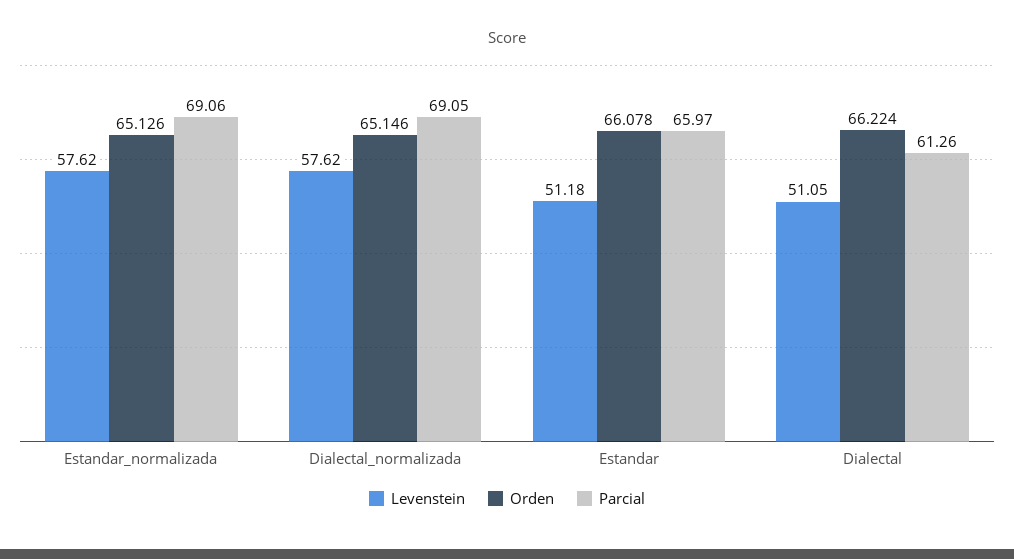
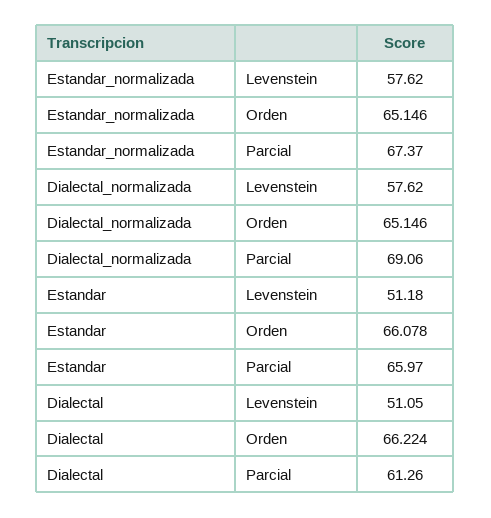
  {
    "Levenstein": {
      "Estandar_normalizada": 57.62,
      "Dialectal_normalizada": 57.62,
      "Estandar": 51.18,
      "Dialectal": 51.05
    },
    "Orden": {
-     "Estandar_normalizada": 65.126,
+     "Estandar_normalizada": 65.146,
      "Dialectal_normalizada": 65.146,
      "Estandar": 66.078,
      "Dialectal": 66.224
    },
    "Parcial": {
-     "Estandar_normalizada": 69.06,
+     "Estandar_normalizada": 67.37,
-     "Dialectal_normalizada": 69.05,
+     "Dialectal_normalizada": 69.06,
      "Estandar": 65.97,
      "Dialectal": 61.26
    }
  }

